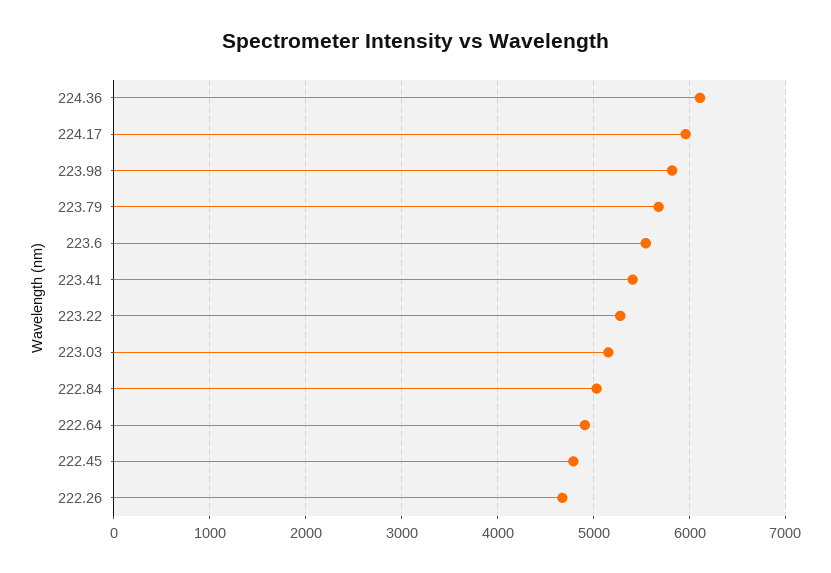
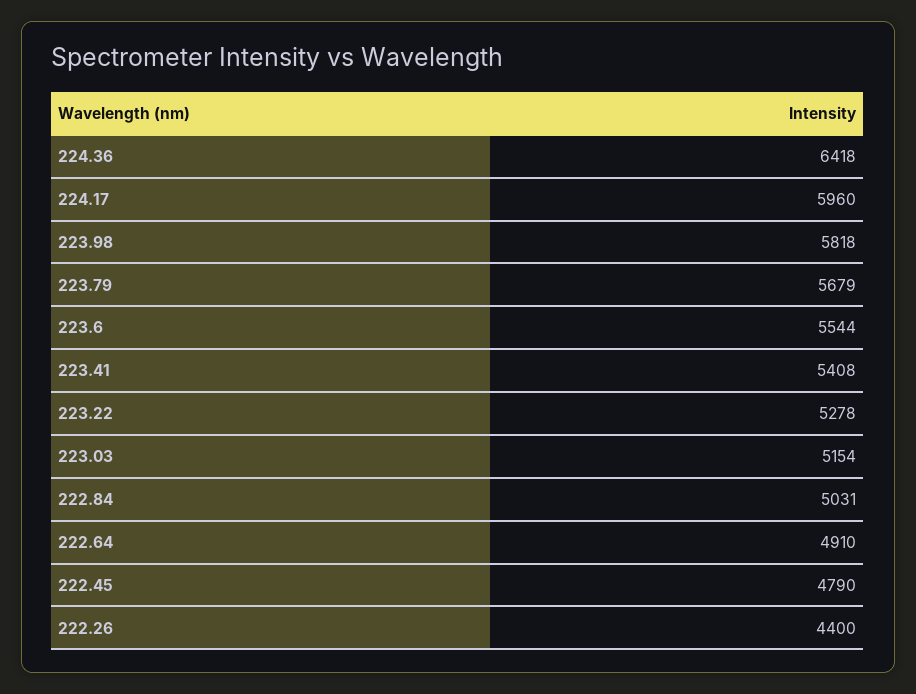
  {
-   "224.36": 6100,
+   "224.36": 6418,
    "224.17": 5960,
    "223.98": 5818,
    "223.79": 5679,
    "223.6": 5544,
    "223.41": 5408,
    "223.22": 5278,
    "223.03": 5154,
    "222.84": 5031,
    "222.64": 4910,
    "222.45": 4790,
-   "222.26": 4700
+   "222.26": 4400
  }

